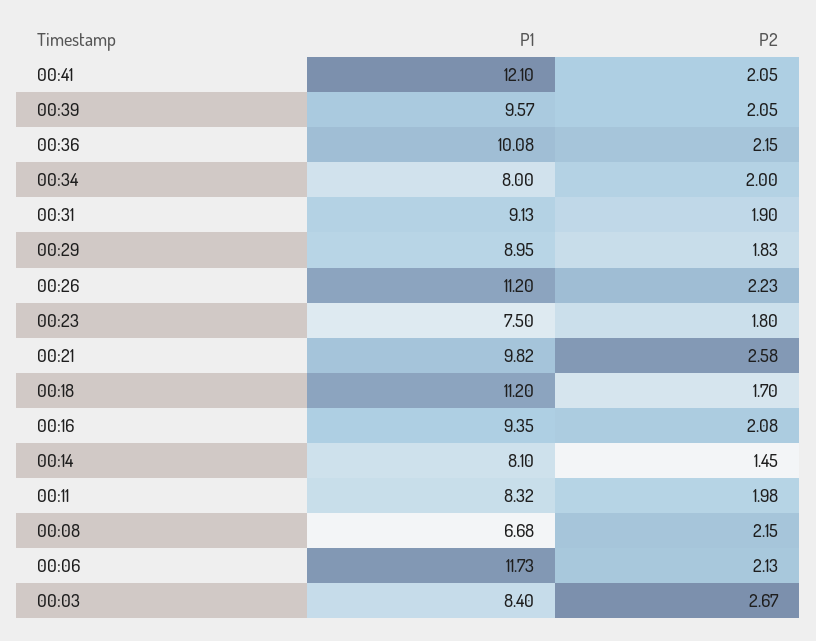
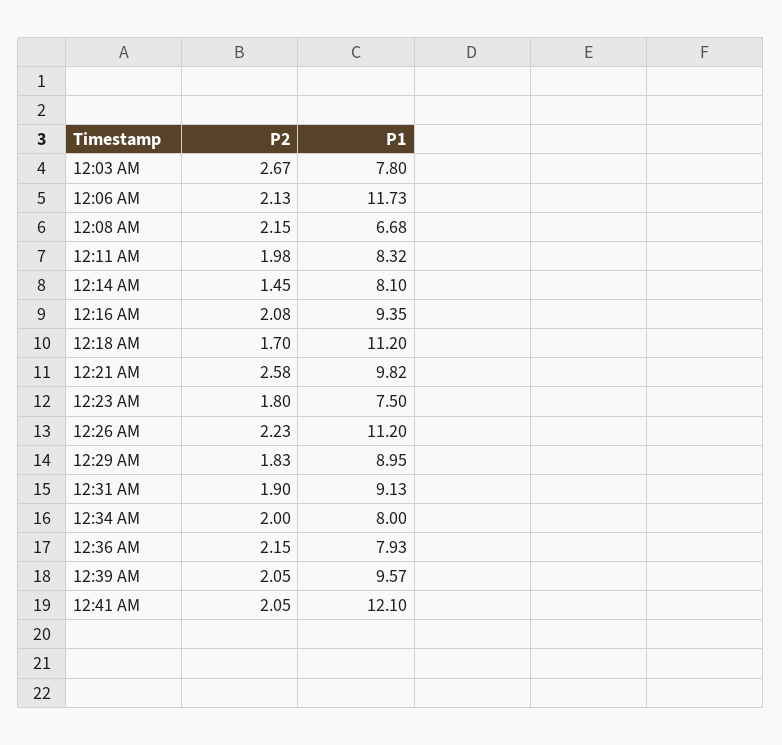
  {
    "P1": {
      "00:41": 12.1,
      "00:39": 9.57,
-     "00:36": 10.08,
+     "00:36": 7.93,
      "00:34": 8,
      "00:31": 9.13,
      "00:29": 8.95,
      "00:26": 11.2,
      "00:23": 7.5,
      "00:21": 9.82,
      "00:18": 11.2,
      "00:16": 9.35,
      "00:14": 8.1,
      "00:11": 8.32,
      "00:08": 6.68,
      "00:06": 11.73,
-     "00:03": 8.4
+     "00:03": 7.8
    },
    "P2": {
      "00:41": 2.05,
      "00:39": 2.05,
      "00:36": 2.15,
      "00:34": 2,
      "00:31": 1.9,
      "00:29": 1.83,
      "00:26": 2.23,
      "00:23": 1.8,
      "00:21": 2.58,
      "00:18": 1.7,
      "00:16": 2.08,
      "00:14": 1.45,
      "00:11": 1.98,
      "00:08": 2.15,
      "00:06": 2.13,
      "00:03": 2.67
    }
  }

